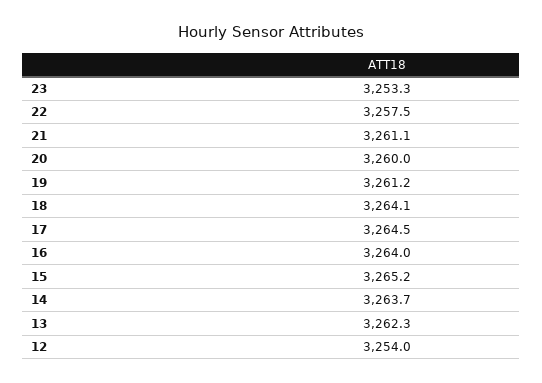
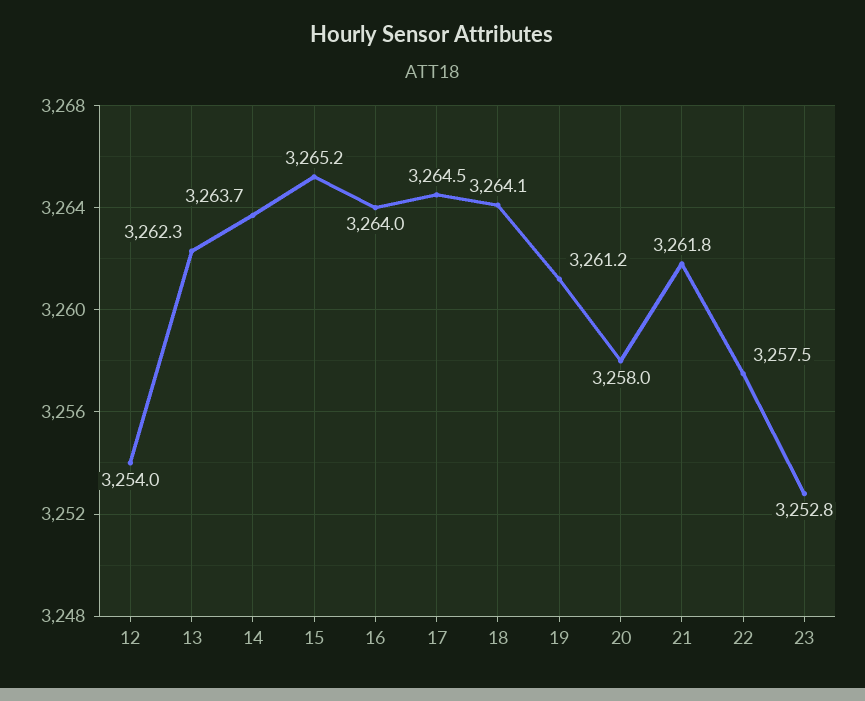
  {
-   "23": 3253.3,
+   "23": 3252.8,
    "22": 3257.5,
-   "21": 3261.1,
+   "21": 3261.8,
-   "20": 3260,
+   "20": 3258,
    "19": 3261.2,
    "18": 3264.1,
    "17": 3264.5,
    "16": 3264,
    "15": 3265.2,
    "14": 3263.7,
    "13": 3262.3,
    "12": 3254
  }

